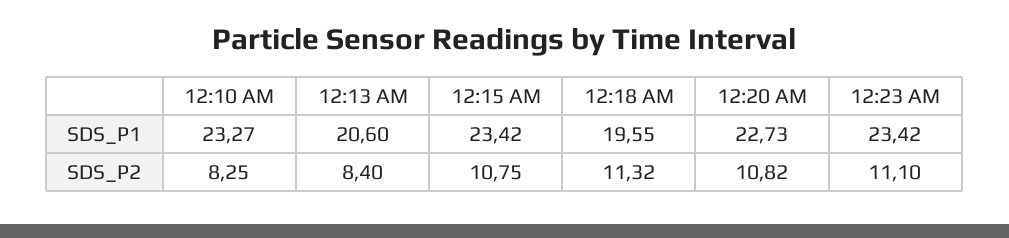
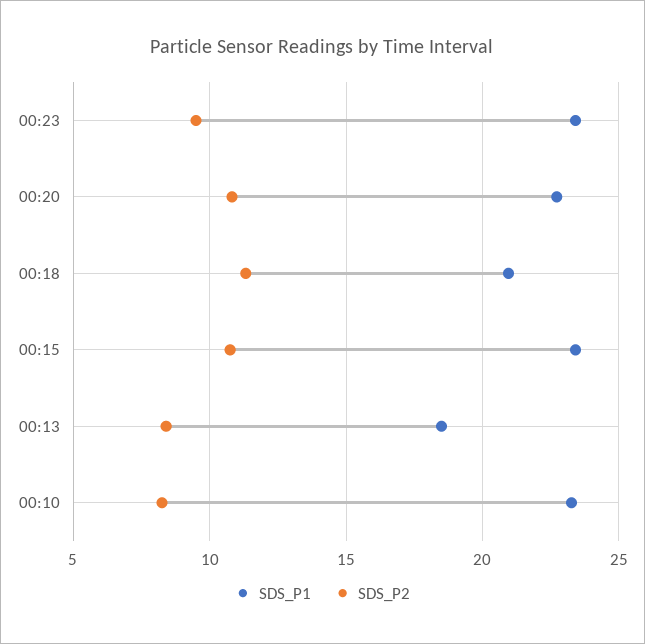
  {
    "SDS_P1": {
      "12:10 AM": 23.27,
-     "12:13 AM": 20.6,
+     "12:13 AM": 18.5,
      "12:15 AM": 23.42,
-     "12:18 AM": 19.55,
+     "12:18 AM": 21,
      "12:20 AM": 22.73,
      "12:23 AM": 23.42
    },
    "SDS_P2": {
      "12:10 AM": 8.25,
      "12:13 AM": 8.4,
      "12:15 AM": 10.75,
      "12:18 AM": 11.32,
      "12:20 AM": 10.82,
-     "12:23 AM": 11.1
+     "12:23 AM": 9.5
    }
  }

